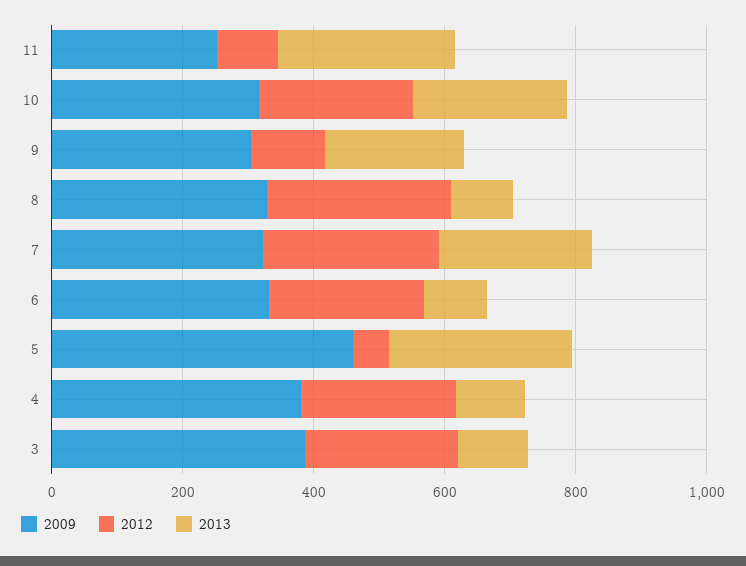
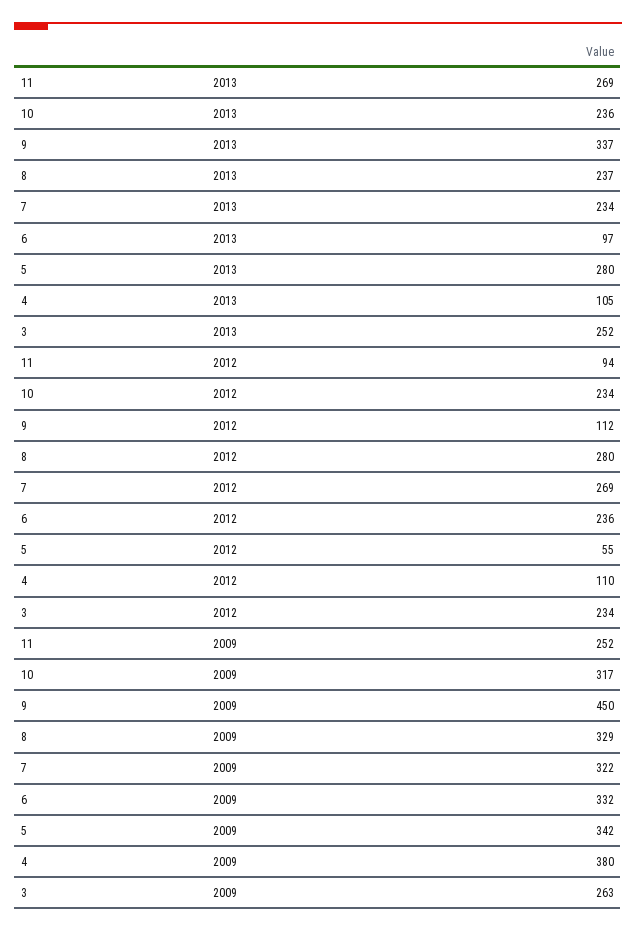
  {
    "2009": {
      "11": 252,
      "10": 317,
-     "9": 300,
+     "9": 450,
      "8": 329,
      "7": 322,
      "6": 332,
-     "5": 450,
+     "5": 342,
      "4": 380,
-     "3": 400
+     "3": 263
    },
    "2012": {
      "11": 94,
      "10": 234,
      "9": 112,
      "8": 280,
      "7": 269,
      "6": 236,
      "5": 55,
-     "4": 250,
+     "4": 110,
      "3": 234
    },
    "2013": {
      "11": 269,
      "10": 236,
-     "9": 200,
+     "9": 337,
-     "8": 100,
+     "8": 237,
      "7": 234,
      "6": 97,
      "5": 280,
      "4": 105,
-     "3": 100
+     "3": 252
    }
  }

